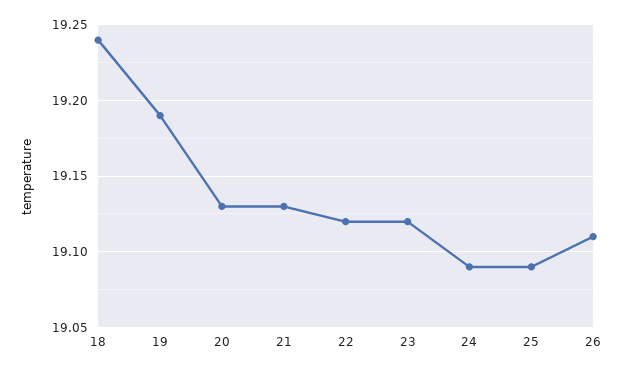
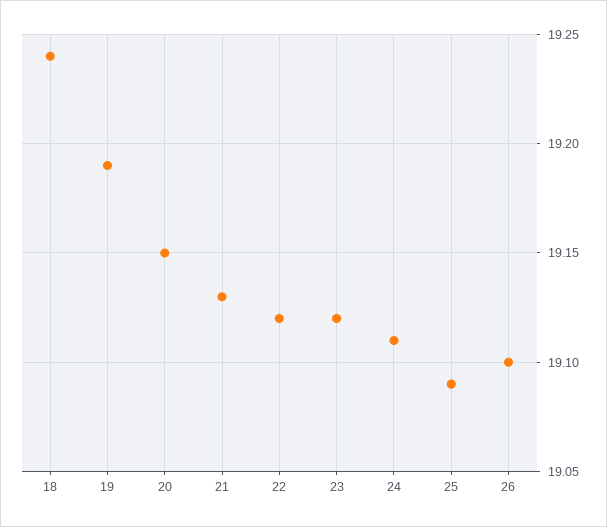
  {
    "18": 19.24,
    "19": 19.19,
-   "20": 19.13,
+   "20": 19.15,
    "21": 19.13,
    "22": 19.12,
    "23": 19.12,
-   "24": 19.09,
+   "24": 19.11,
    "25": 19.09,
-   "26": 19.11
+   "26": 19.1
  }

